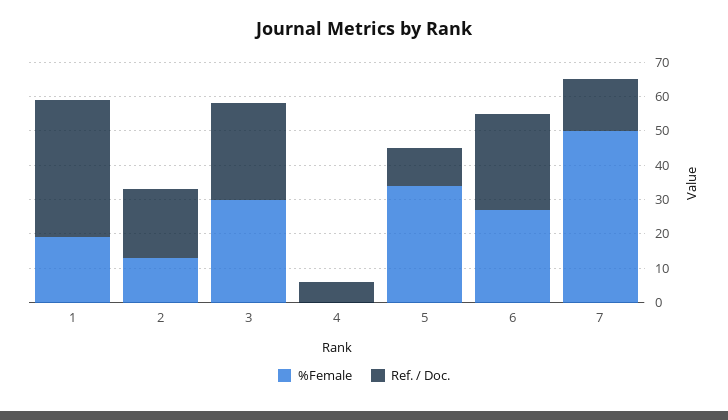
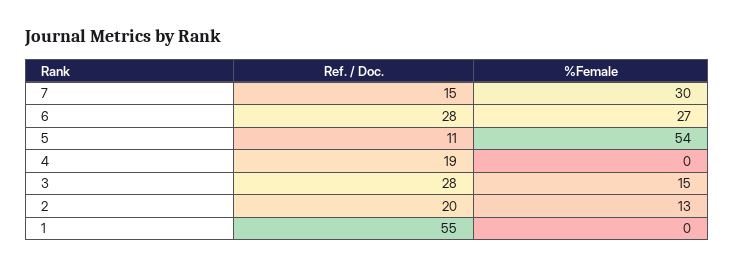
  {
    "%Female": {
-     "1": 20,
+     "1": 0,
      "2": 13,
-     "3": 30,
+     "3": 15,
      "4": 0,
-     "5": 35,
+     "5": 54,
      "6": 27,
-     "7": 50
+     "7": 30
    },
    "Ref. / Doc.": {
-     "1": 40,
+     "1": 55,
      "2": 20,
      "3": 28,
-     "4": 5,
+     "4": 19,
      "5": 11,
      "6": 28,
      "7": 15
    }
  }

